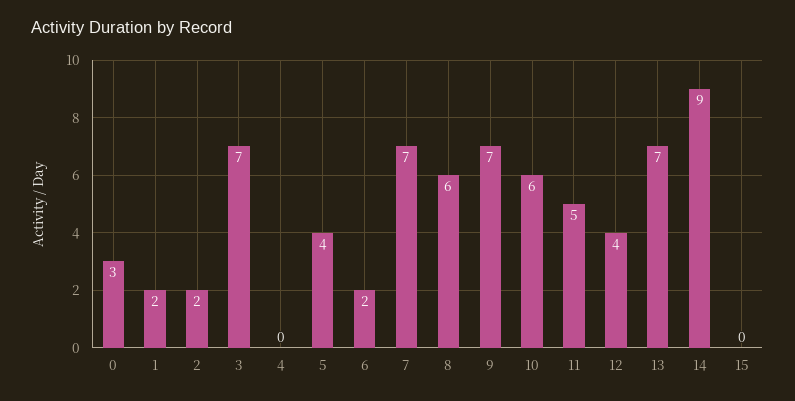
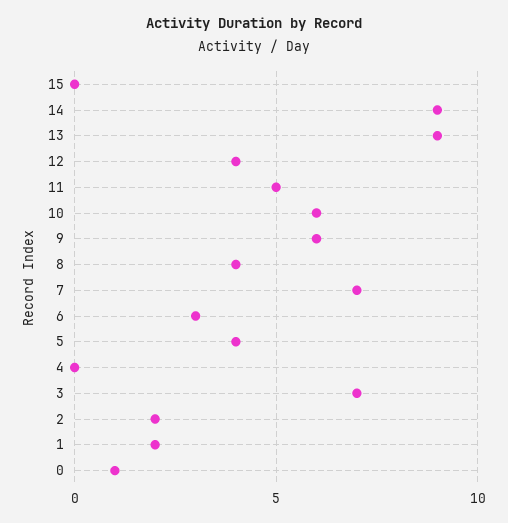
  {
-   "0": 3,
+   "0": 1,
    "1": 2,
    "2": 2,
    "3": 7,
    "4": 0,
    "5": 4,
-   "6": 2,
+   "6": 3,
    "7": 7,
-   "8": 6,
+   "8": 4,
-   "9": 7,
+   "9": 6,
    "10": 6,
    "11": 5,
    "12": 4,
-   "13": 7,
+   "13": 9,
    "14": 9,
    "15": 0
  }

